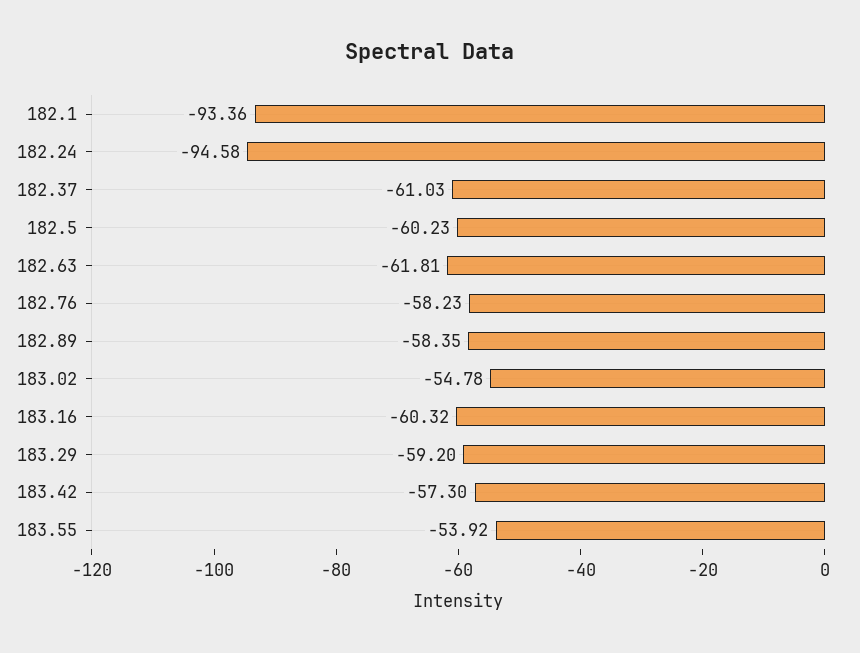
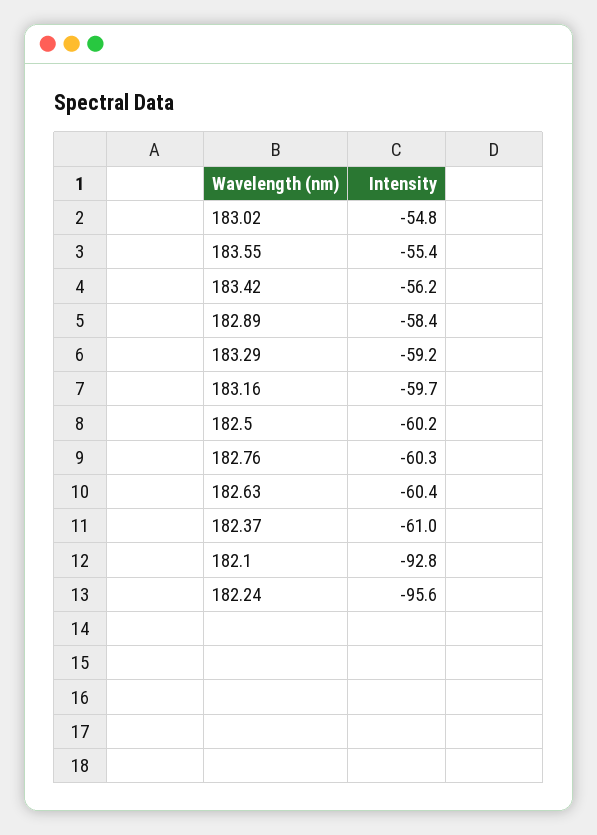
  {
-   "182.1": -93.36,
+   "182.1": -92.8,
-   "182.24": -94.58,
+   "182.24": -95.6,
    "182.37": -61.03,
    "182.5": -60.23,
-   "182.63": -61.81,
+   "182.63": -60.4,
-   "182.76": -58.23,
+   "182.76": -60.3,
    "182.89": -58.35,
    "183.02": -54.78,
-   "183.16": -60.32,
+   "183.16": -59.7,
    "183.29": -59.2,
-   "183.42": -57.3,
+   "183.42": -56.2,
-   "183.55": -53.92
+   "183.55": -55.4
  }

